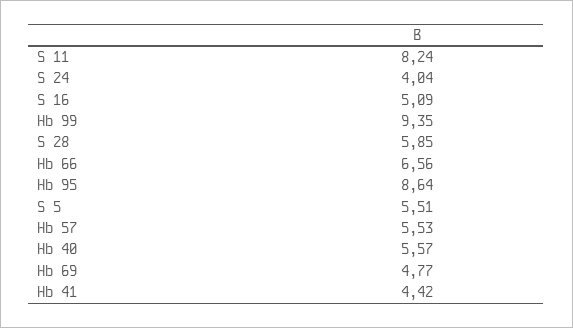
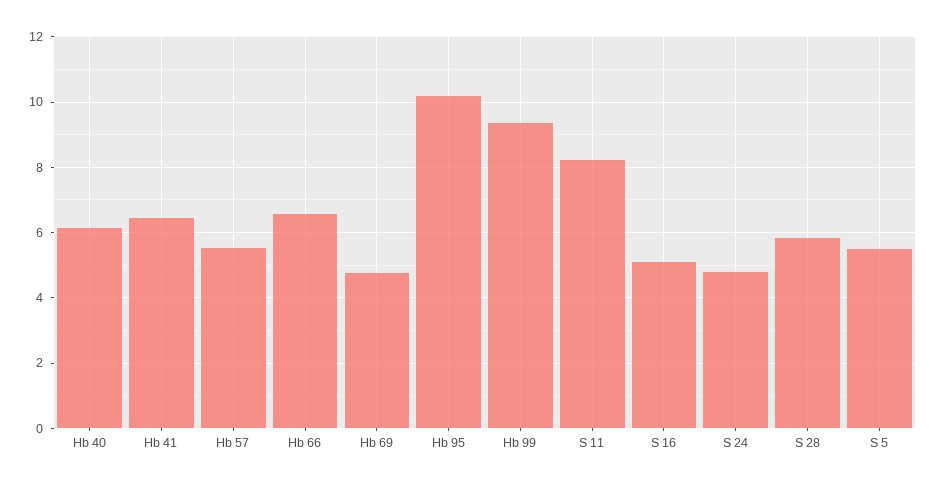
  {
    "S 11": 8.24,
-   "S 24": 4.04,
+   "S 24": 4.8,
    "S 16": 5.09,
    "Hb 99": 9.35,
    "S 28": 5.85,
    "Hb 66": 6.56,
-   "Hb 95": 8.64,
+   "Hb 95": 10.2,
    "S 5": 5.51,
    "Hb 57": 5.53,
-   "Hb 40": 5.57,
+   "Hb 40": 6.2,
    "Hb 69": 4.77,
-   "Hb 41": 4.42
+   "Hb 41": 6.4
  }

